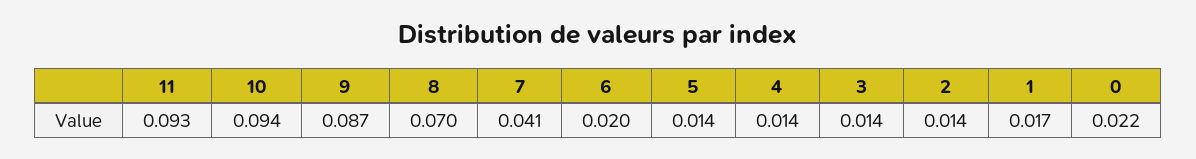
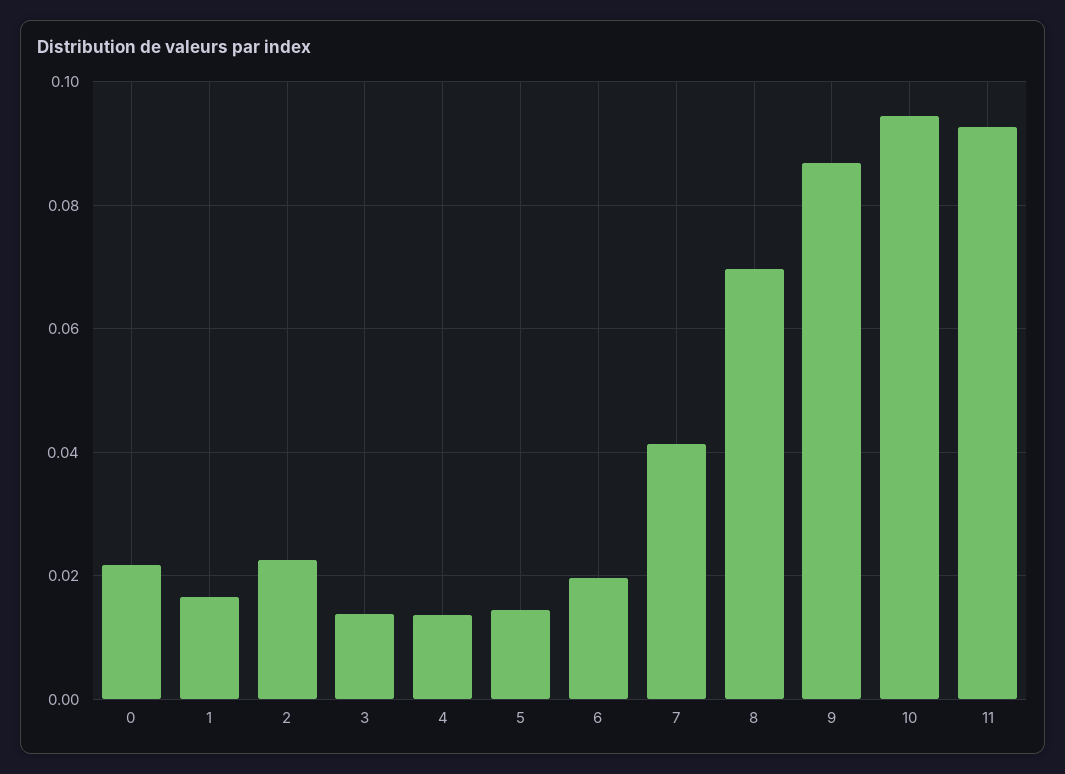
  {
    "11": 0.093,
    "10": 0.094,
    "9": 0.087,
    "8": 0.07,
    "7": 0.041,
    "6": 0.02,
    "5": 0.014,
    "4": 0.014,
    "3": 0.014,
-   "2": 0.014,
+   "2": 0.022,
    "1": 0.017,
    "0": 0.022
  }

